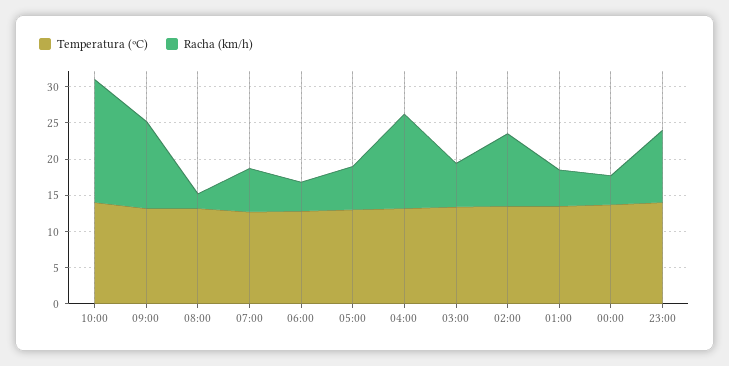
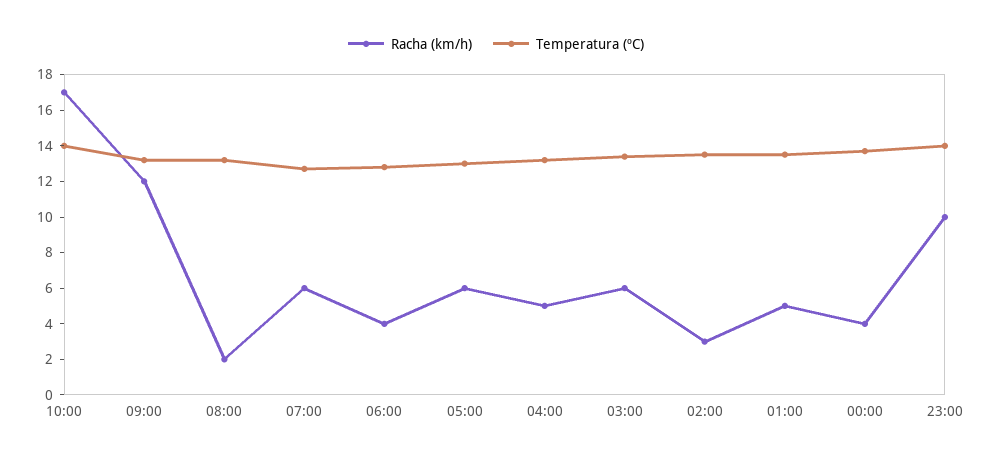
  {
    "Temperatura (ºC)": {
      "10:00": 14,
      "09:00": 13,
      "08:00": 13,
      "07:00": 12.5,
      "06:00": 13,
      "05:00": 13,
      "04:00": 13,
      "03:00": 13.5,
      "02:00": 13.5,
      "01:00": 13.5,
      "00:00": 13.5,
      "23:00": 14
    },
    "Racha (km/h)": {
      "10:00": 17,
      "09:00": 12,
      "08:00": 2,
      "07:00": 6,
      "06:00": 4,
      "05:00": 6,
-     "04:00": 12.5,
+     "04:00": 5,
      "03:00": 6,
-     "02:00": 10,
+     "02:00": 3,
      "01:00": 5,
      "00:00": 4,
      "23:00": 10
    }
  }

